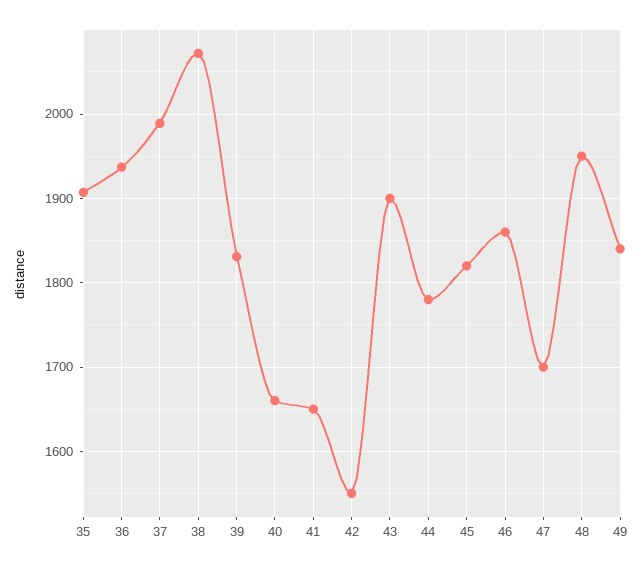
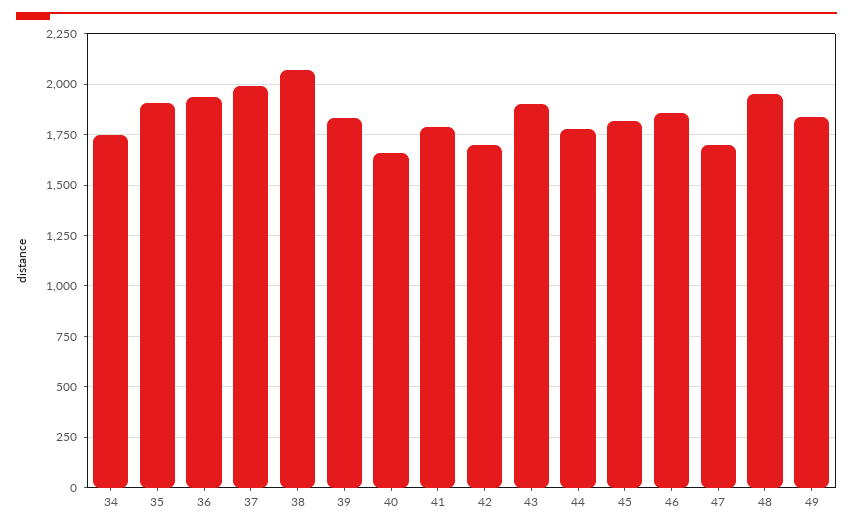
  {
    "35": 1910,
    "36": 1940,
    "37": 1990,
    "38": 2070,
    "39": 1830,
    "40": 1660,
-   "41": 1650,
+   "41": 1800,
-   "42": 1550,
+   "42": 1700,
    "43": 1900,
    "44": 1780,
    "45": 1820,
    "46": 1860,
    "47": 1700,
    "48": 1950,
-   "49": 1840
+   "49": 1840,
+   "34": 1750
  }

